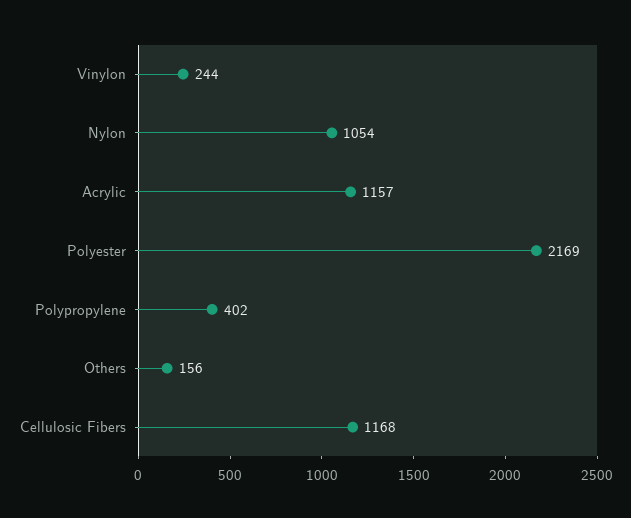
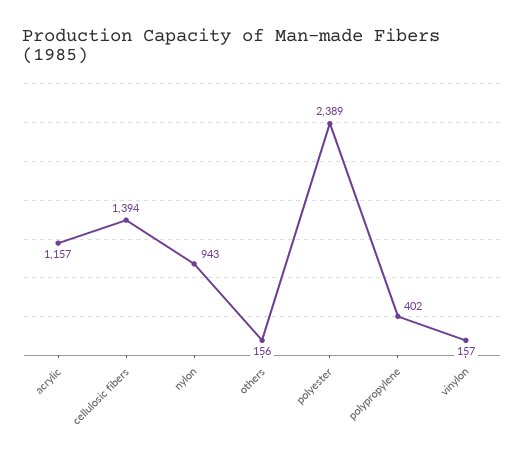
  {
-   "Vinylon": 244,
+   "Vinylon": 157,
-   "Nylon": 1054,
+   "Nylon": 943,
    "Acrylic": 1157,
-   "Polyester": 2169,
+   "Polyester": 2389,
    "Polypropylene": 402,
    "Others": 156,
-   "Cellulosic Fibers": 1168
+   "Cellulosic Fibers": 1394
  }

